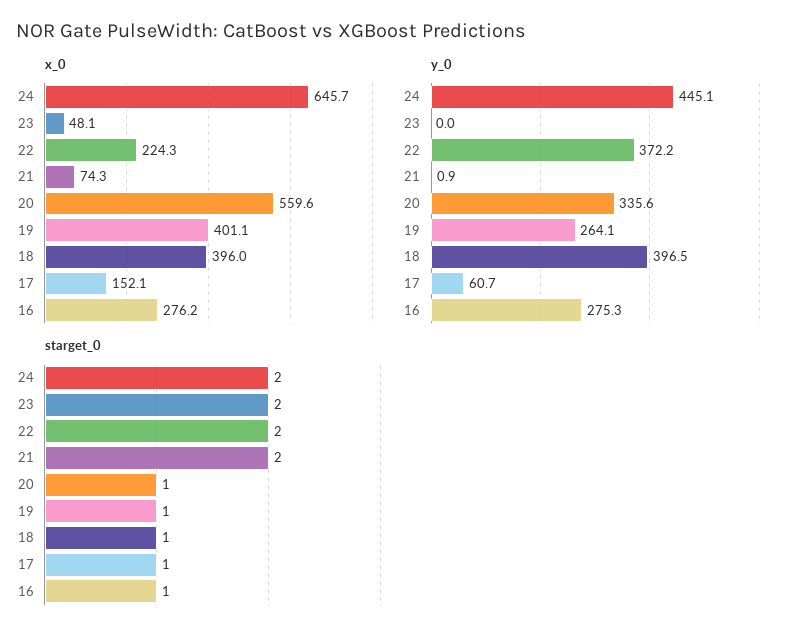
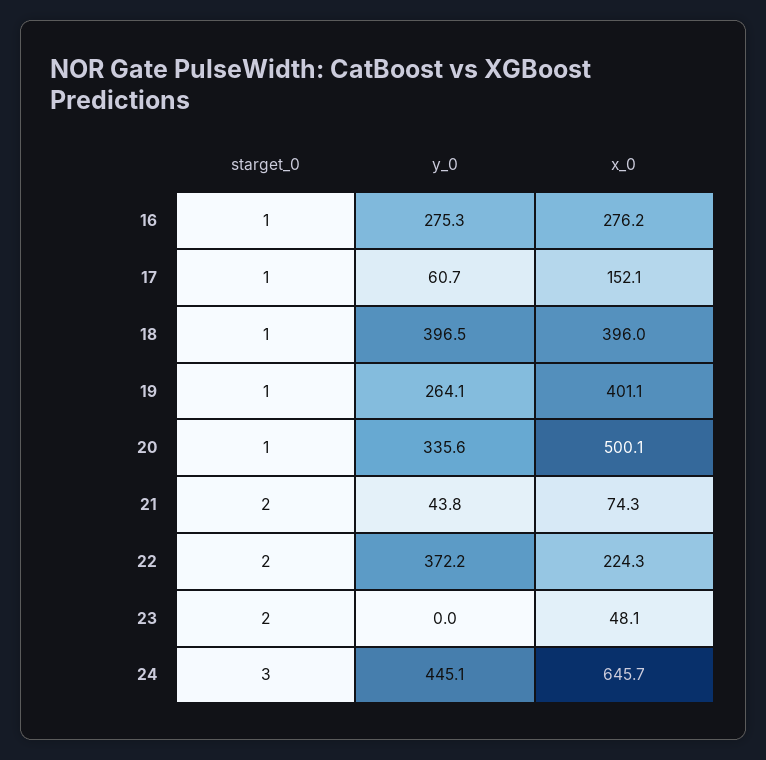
  {
    "x_0": {
      "24": 645.7,
      "23": 48.1,
      "22": 224.3,
      "21": 74.3,
-     "20": 559.6,
+     "20": 500.1,
      "19": 401.1,
      "18": 396,
      "17": 152.1,
      "16": 276.2
    },
    "y_0": {
      "24": 445.1,
      "23": 0,
      "22": 372.2,
-     "21": 0.9,
+     "21": 43.8,
      "20": 335.6,
      "19": 264.1,
      "18": 396.5,
      "17": 60.7,
      "16": 275.3
    },
    "starget_0": {
-     "24": 2,
+     "24": 3,
      "23": 2,
      "22": 2,
      "21": 2,
      "20": 1,
      "19": 1,
      "18": 1,
      "17": 1,
      "16": 1
    }
  }

